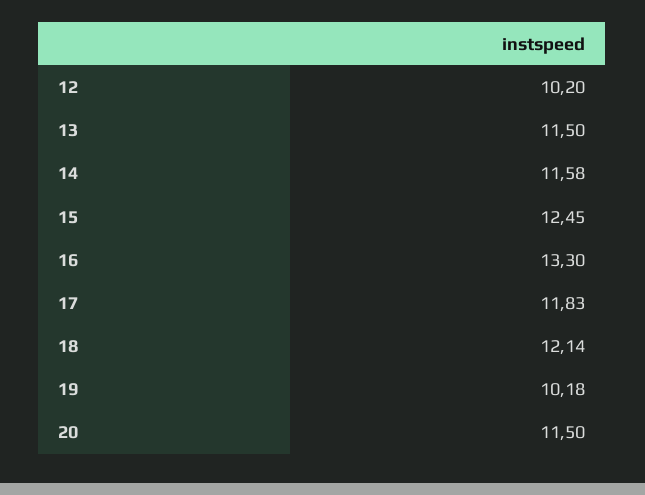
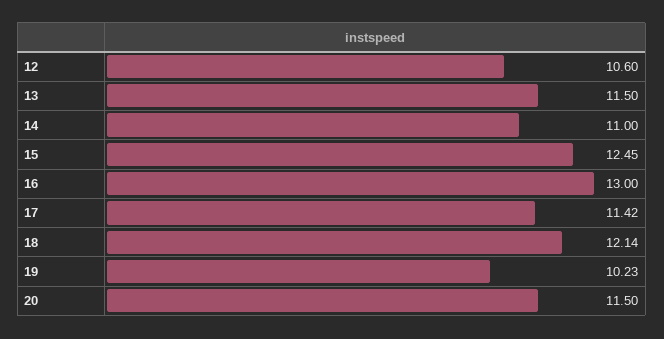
  {
-   "12": 10.2,
+   "12": 10.6,
    "13": 11.5,
-   "14": 11.58,
+   "14": 11,
    "15": 12.45,
-   "16": 13.3,
+   "16": 13,
-   "17": 11.83,
+   "17": 11.42,
    "18": 12.14,
-   "19": 10.18,
+   "19": 10.23,
    "20": 11.5
  }

